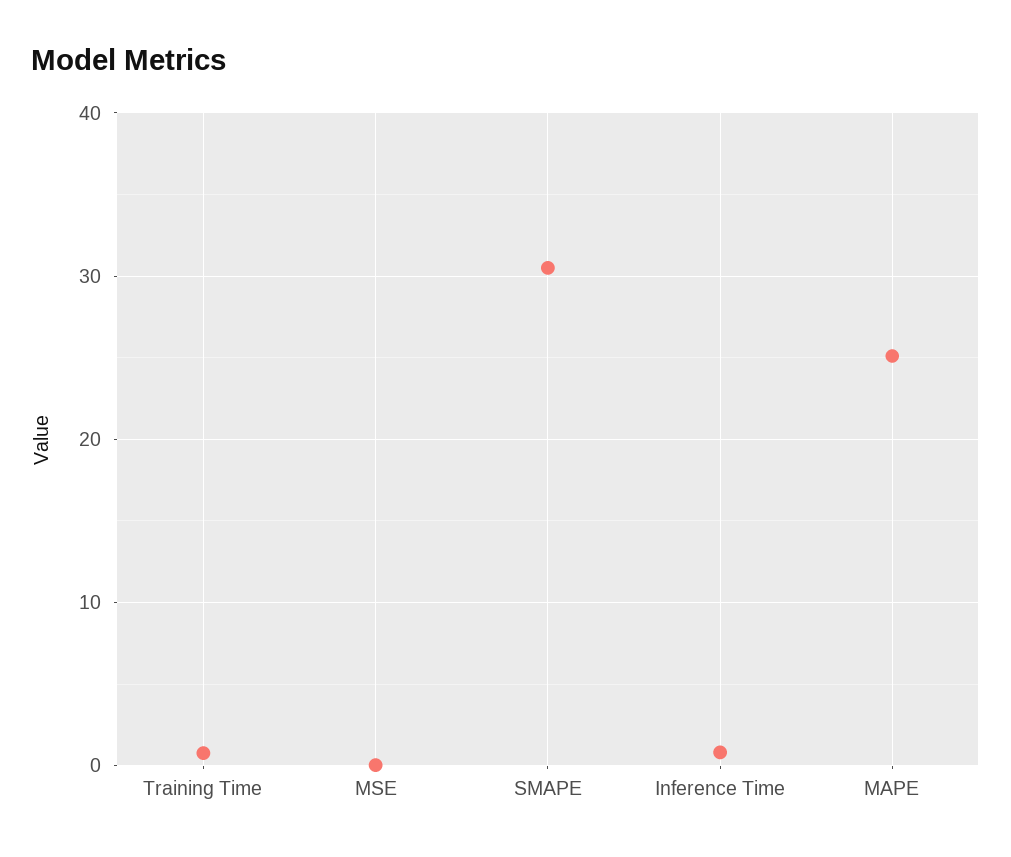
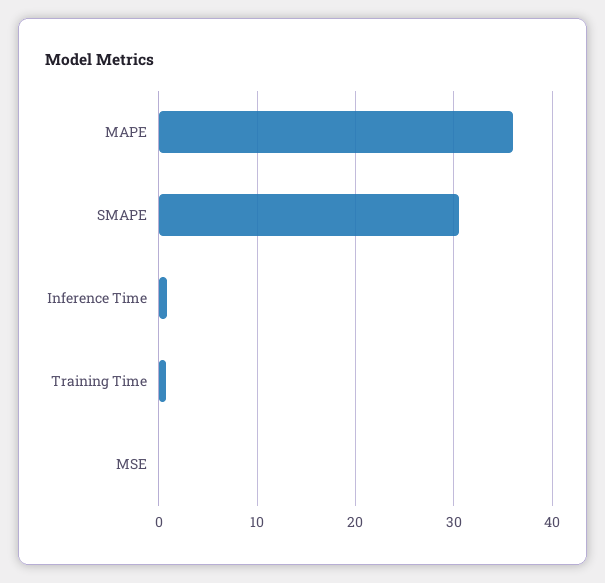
  {
    "Training Time": 1,
    "MSE": 0,
    "SMAPE": 31,
    "Inference Time": 1,
-   "MAPE": 25
+   "MAPE": 36
  }

